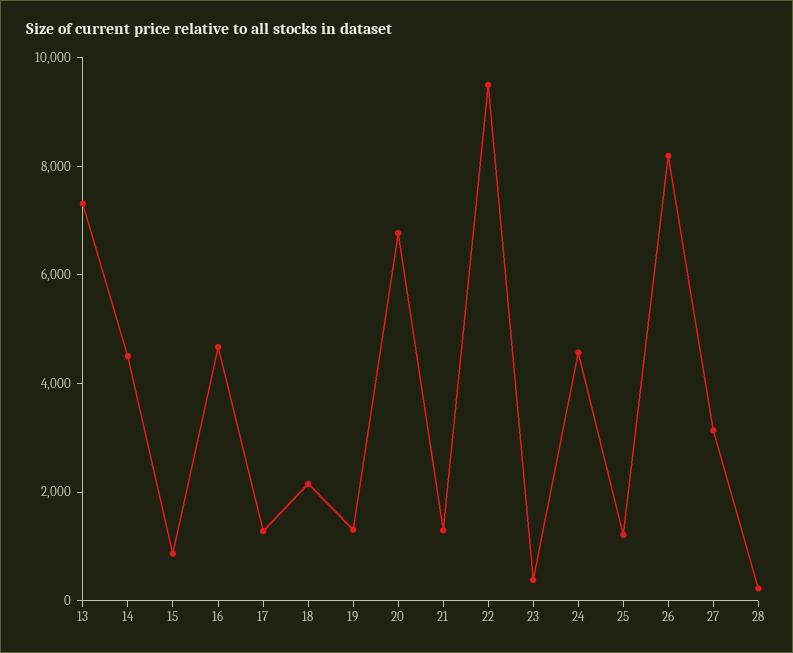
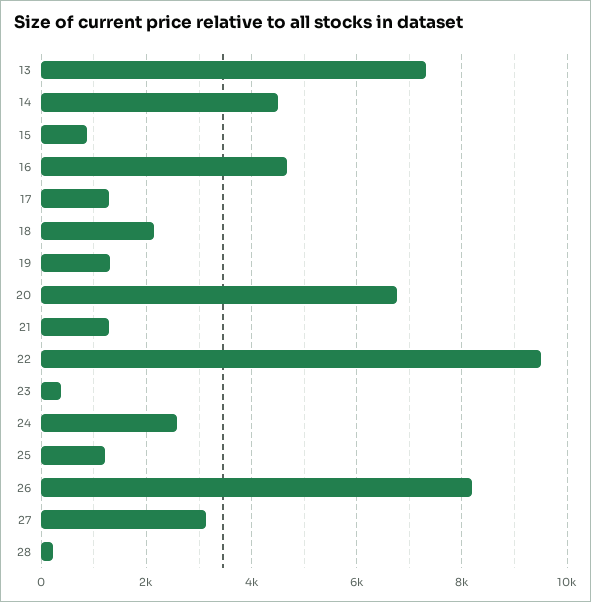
  {
    "13": 7400,
    "14": 4600,
    "15": 800,
    "16": 4600,
    "17": 1200,
    "18": 2200,
    "19": 1400,
    "20": 6800,
    "21": 1200,
    "22": 9600,
    "23": 400,
-   "24": 4500,
+   "24": 2600,
    "25": 1200,
    "26": 8200,
    "27": 3200,
    "28": 200
  }

